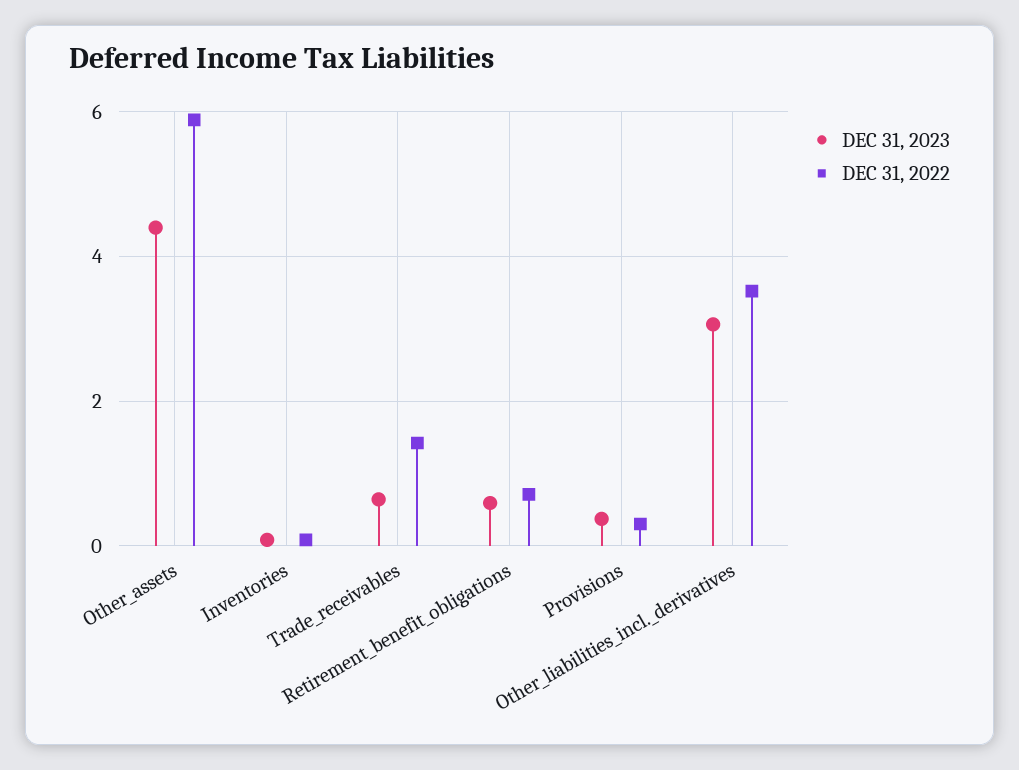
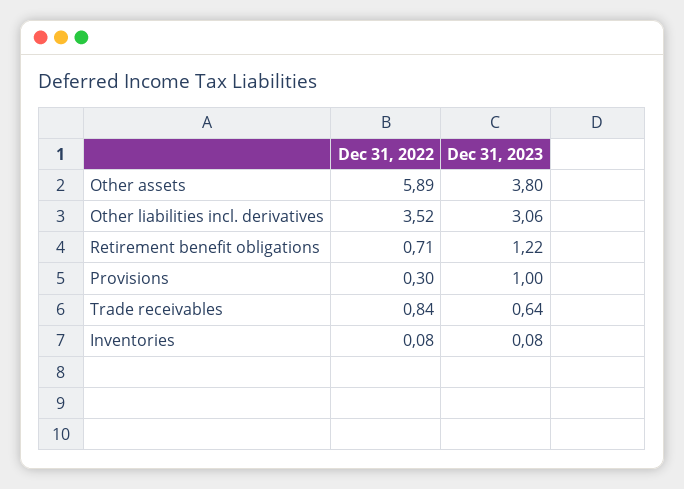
  {
    "DEC 31, 2023": {
-     "Other_assets": 4.4,
+     "Other_assets": 3.8,
      "Inventories": 0.08,
      "Trade_receivables": 0.64,
-     "Retirement_benefit_obligations": 0.6,
+     "Retirement_benefit_obligations": 1.22,
-     "Provisions": 0.4,
+     "Provisions": 1,
      "Other_liabilities_incl._derivatives": 3.06
    },
    "DEC 31, 2022": {
      "Other_assets": 5.89,
      "Inventories": 0.08,
-     "Trade_receivables": 1.4,
+     "Trade_receivables": 0.84,
      "Retirement_benefit_obligations": 0.71,
      "Provisions": 0.3,
      "Other_liabilities_incl._derivatives": 3.52
    }
  }

